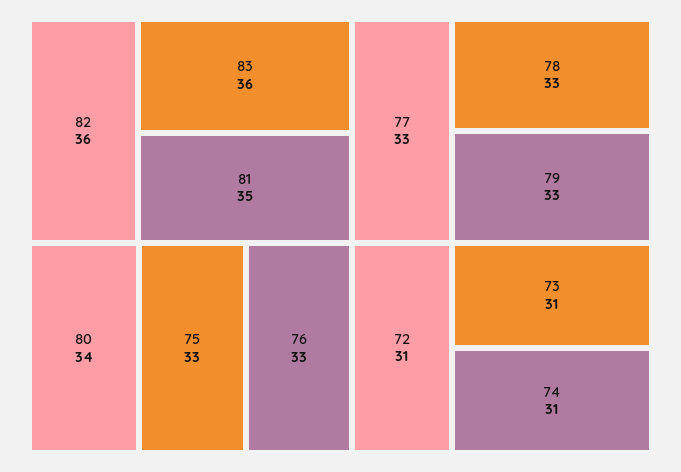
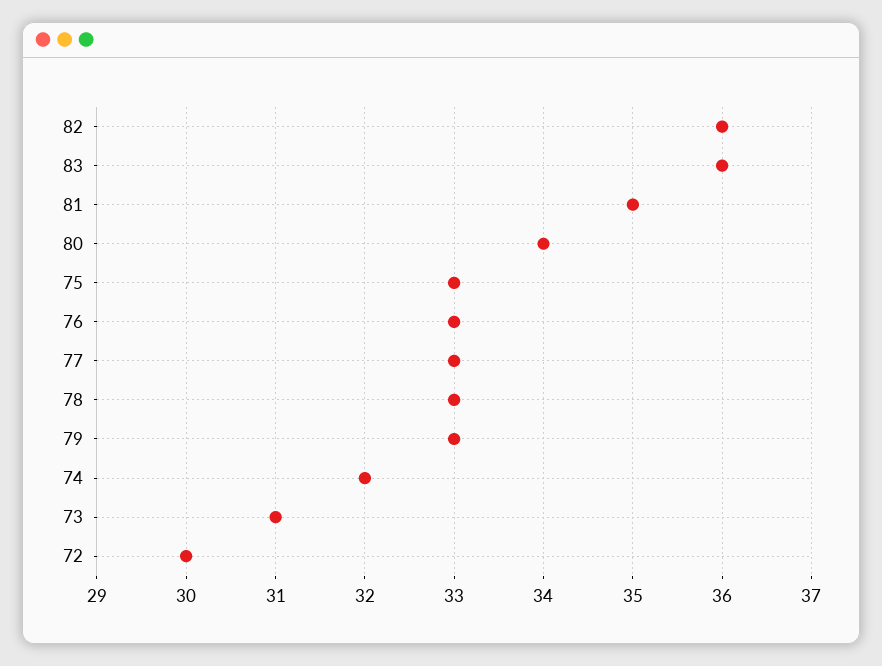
  {
    "82": 36,
    "83": 36,
    "81": 35,
    "80": 34,
    "75": 33,
    "76": 33,
    "77": 33,
    "78": 33,
    "79": 33,
-   "72": 31,
+   "72": 30,
    "73": 31,
-   "74": 31
+   "74": 32
  }

